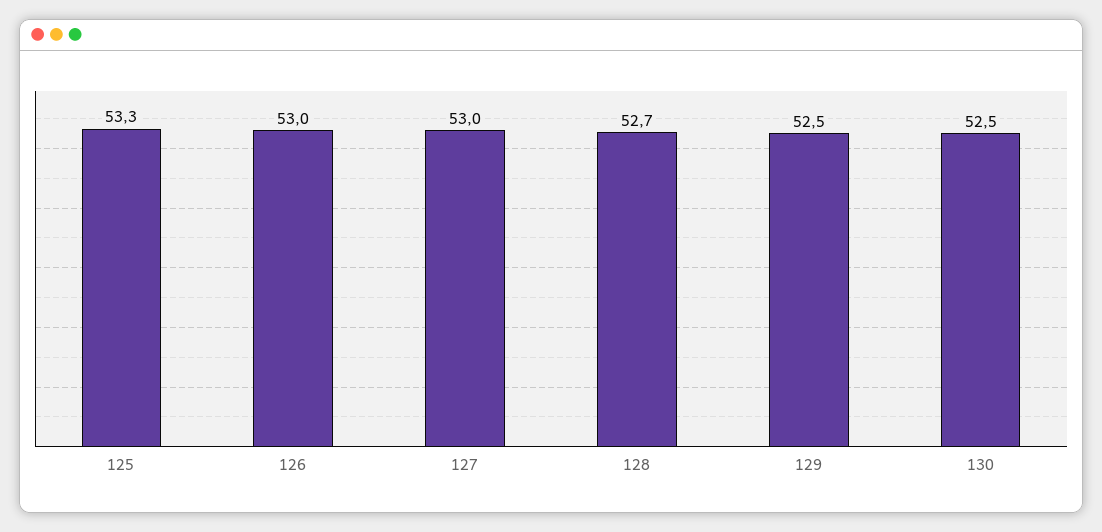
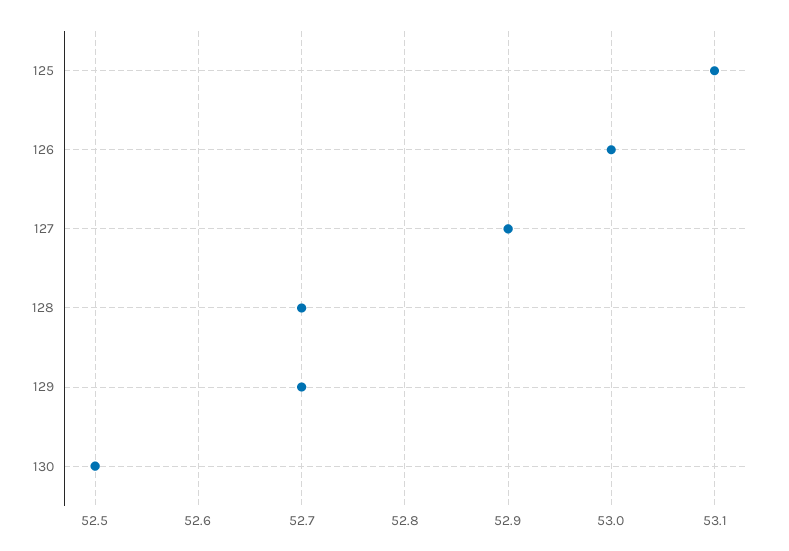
  {
-   "125": 53.3,
+   "125": 53.1,
    "126": 53,
-   "127": 53,
+   "127": 52.9,
    "128": 52.7,
-   "129": 52.5,
+   "129": 52.7,
    "130": 52.5
  }

